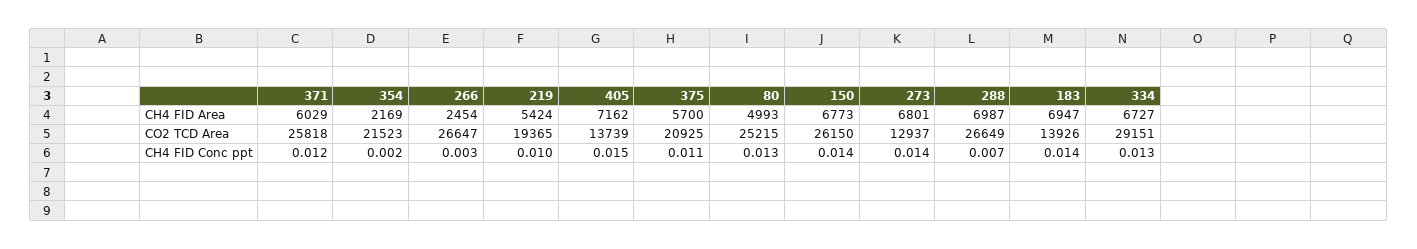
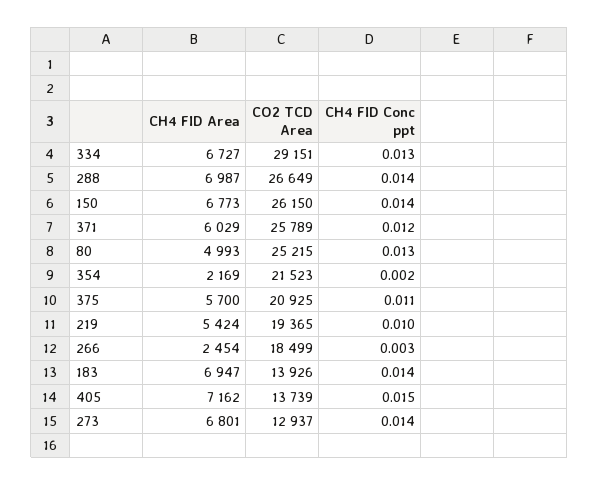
  {
    "371": {
      "CH4 FID Area": 6029,
-     "CO2 TCD Area": 25818,
+     "CO2 TCD Area": 25789,
      "CH4 FID Conc ppt": 0.012
    },
    "354": {
      "CH4 FID Area": 2169,
      "CO2 TCD Area": 21523,
      "CH4 FID Conc ppt": 0.002
    },
    "266": {
      "CH4 FID Area": 2454,
-     "CO2 TCD Area": 26647,
+     "CO2 TCD Area": 18499,
      "CH4 FID Conc ppt": 0.003
    },
    "219": {
      "CH4 FID Area": 5424,
      "CO2 TCD Area": 19365,
      "CH4 FID Conc ppt": 0.01
    },
    "405": {
      "CH4 FID Area": 7162,
      "CO2 TCD Area": 13739,
      "CH4 FID Conc ppt": 0.015
    },
    "375": {
      "CH4 FID Area": 5700,
      "CO2 TCD Area": 20925,
      "CH4 FID Conc ppt": 0.011
    },
    "80": {
      "CH4 FID Area": 4993,
      "CO2 TCD Area": 25215,
      "CH4 FID Conc ppt": 0.013
    },
    "150": {
      "CH4 FID Area": 6773,
      "CO2 TCD Area": 26150,
      "CH4 FID Conc ppt": 0.014
    },
    "273": {
      "CH4 FID Area": 6801,
      "CO2 TCD Area": 12937,
      "CH4 FID Conc ppt": 0.014
    },
    "288": {
      "CH4 FID Area": 6987,
      "CO2 TCD Area": 26649,
-     "CH4 FID Conc ppt": 0.007
+     "CH4 FID Conc ppt": 0.014
    },
    "183": {
      "CH4 FID Area": 6947,
      "CO2 TCD Area": 13926,
      "CH4 FID Conc ppt": 0.014
    },
    "334": {
      "CH4 FID Area": 6727,
      "CO2 TCD Area": 29151,
      "CH4 FID Conc ppt": 0.013
    }
  }

